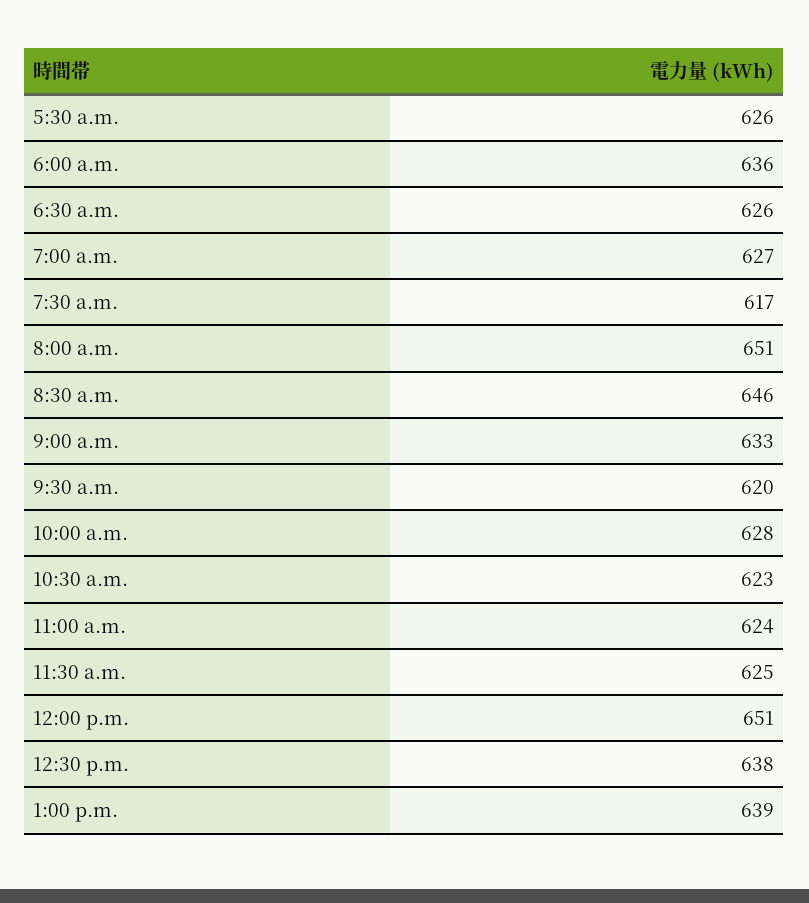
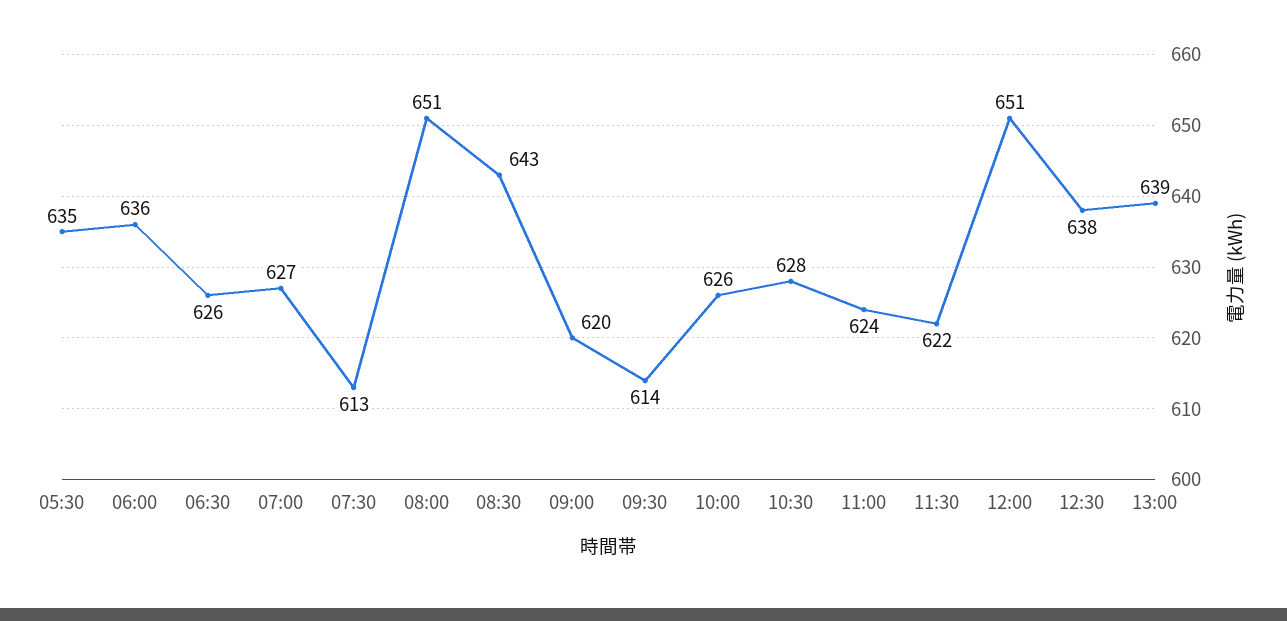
  {
-   "5:30 a.m.": 626,
+   "5:30 a.m.": 635,
    "6:00 a.m.": 636,
    "6:30 a.m.": 626,
    "7:00 a.m.": 627,
-   "7:30 a.m.": 617,
+   "7:30 a.m.": 613,
    "8:00 a.m.": 651,
-   "8:30 a.m.": 646,
+   "8:30 a.m.": 643,
-   "9:00 a.m.": 633,
+   "9:00 a.m.": 620,
-   "9:30 a.m.": 620,
+   "9:30 a.m.": 614,
-   "10:00 a.m.": 628,
+   "10:00 a.m.": 626,
-   "10:30 a.m.": 623,
+   "10:30 a.m.": 628,
    "11:00 a.m.": 624,
-   "11:30 a.m.": 625,
+   "11:30 a.m.": 622,
    "12:00 p.m.": 651,
    "12:30 p.m.": 638,
    "1:00 p.m.": 639
  }

